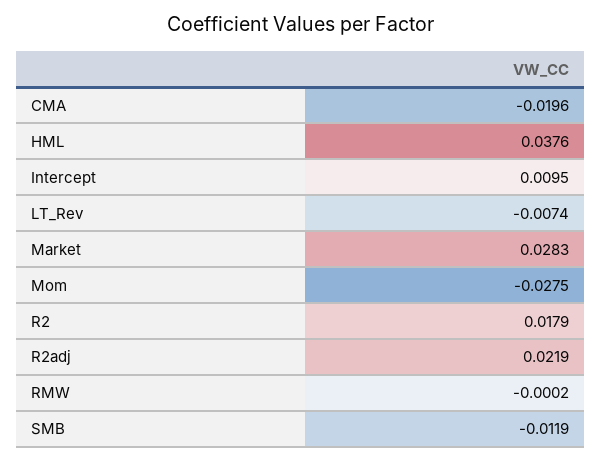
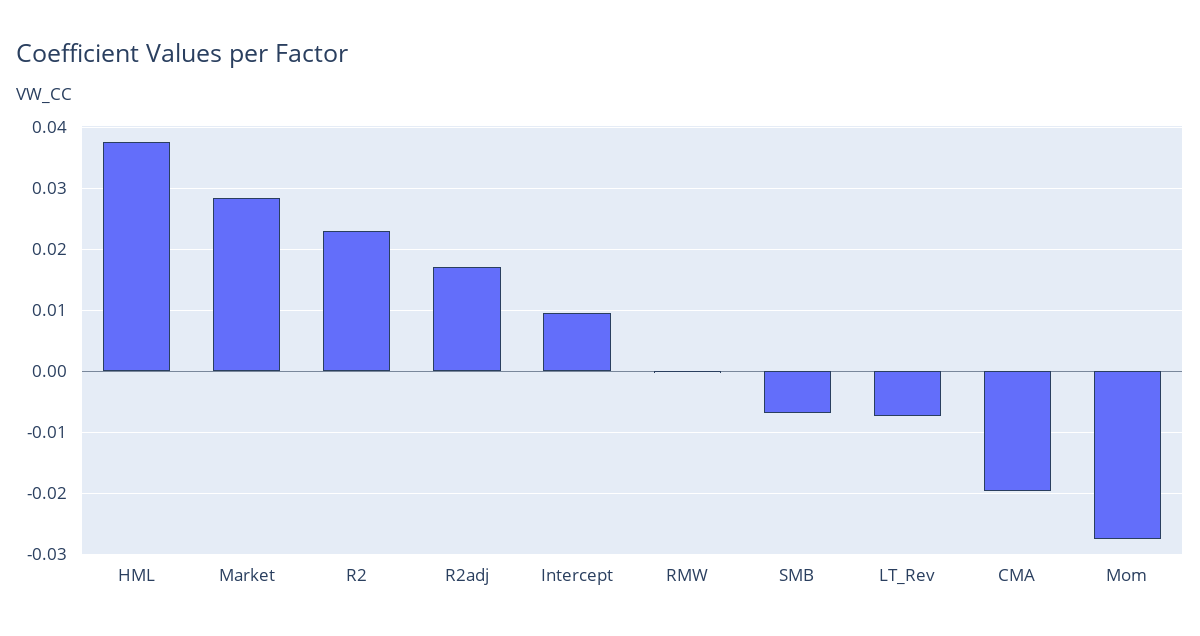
  {
    "CMA": -0.0196,
    "HML": 0.0376,
    "Intercept": 0.0095,
    "LT_Rev": -0.0074,
    "Market": 0.0283,
    "Mom": -0.0275,
-   "R2": 0.0179,
+   "R2": 0.023,
-   "R2adj": 0.0219,
+   "R2adj": 0.017,
    "RMW": -0.0002,
-   "SMB": -0.0119
+   "SMB": -0.007
  }

